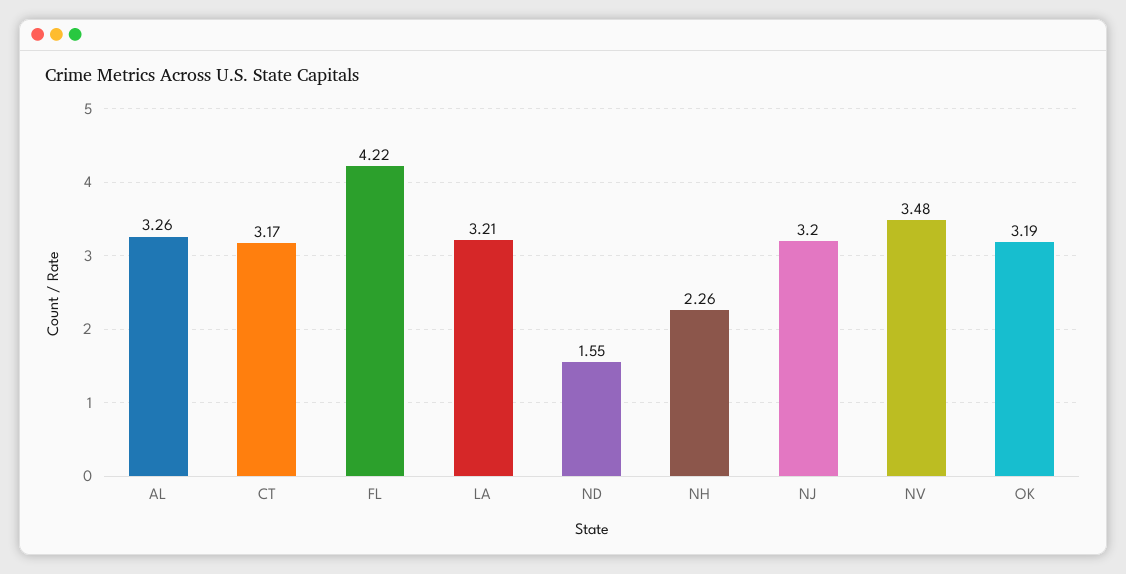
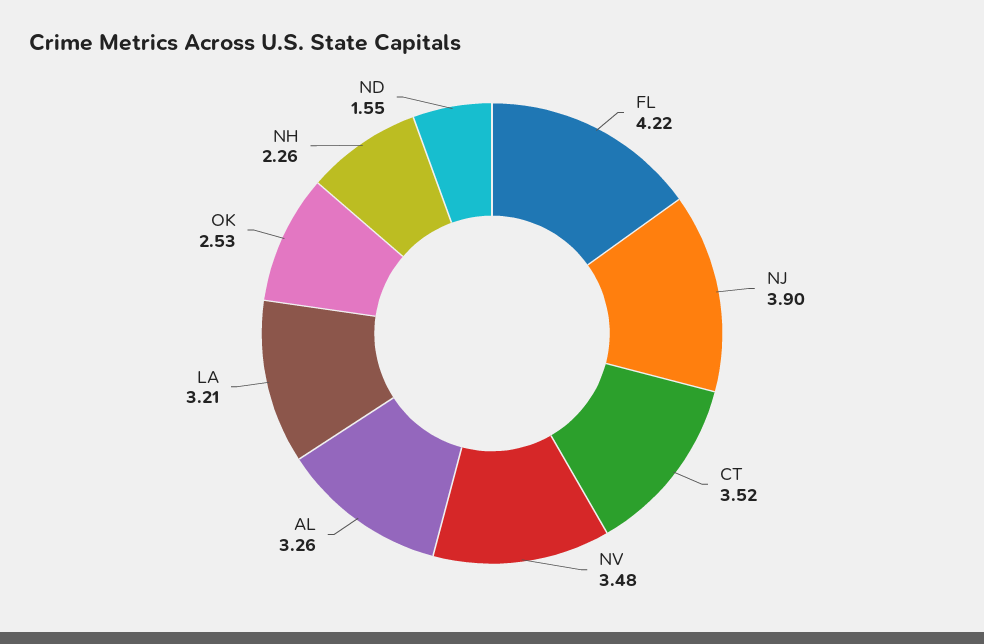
  {
    "AL": 3.26,
-   "CT": 3.17,
+   "CT": 3.52,
    "FL": 4.22,
    "LA": 3.21,
    "ND": 1.55,
    "NH": 2.26,
-   "NJ": 3.2,
+   "NJ": 3.9,
    "NV": 3.48,
-   "OK": 3.19
+   "OK": 2.53
  }

